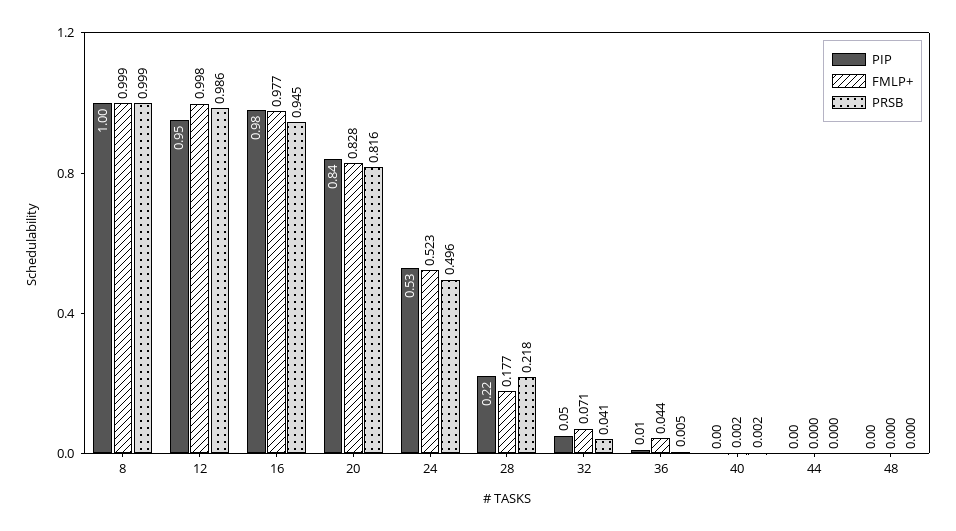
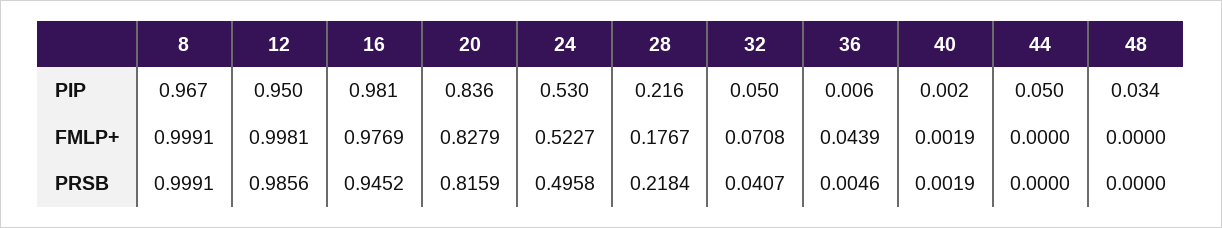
  {
    "PIP": {
-     "8": 1,
+     "8": 0.967,
      "12": 0.95,
      "16": 0.981,
      "20": 0.836,
      "24": 0.53,
      "28": 0.216,
      "32": 0.05,
      "36": 0.006,
      "40": 0.002,
-     "44": 0,
+     "44": 0.05,
-     "48": 0
+     "48": 0.034
    },
    "FMLP+": {
      "8": 0.9991,
      "12": 0.9981,
      "16": 0.9769,
      "20": 0.8279,
      "24": 0.5227,
      "28": 0.1767,
      "32": 0.0708,
      "36": 0.0439,
      "40": 0.0019,
      "44": 0,
      "48": 0
    },
    "PRSB": {
      "8": 0.9991,
      "12": 0.9856,
      "16": 0.9452,
      "20": 0.8159,
      "24": 0.4958,
      "28": 0.2184,
      "32": 0.0407,
      "36": 0.0046,
      "40": 0.0019,
      "44": 0,
      "48": 0
    }
  }

